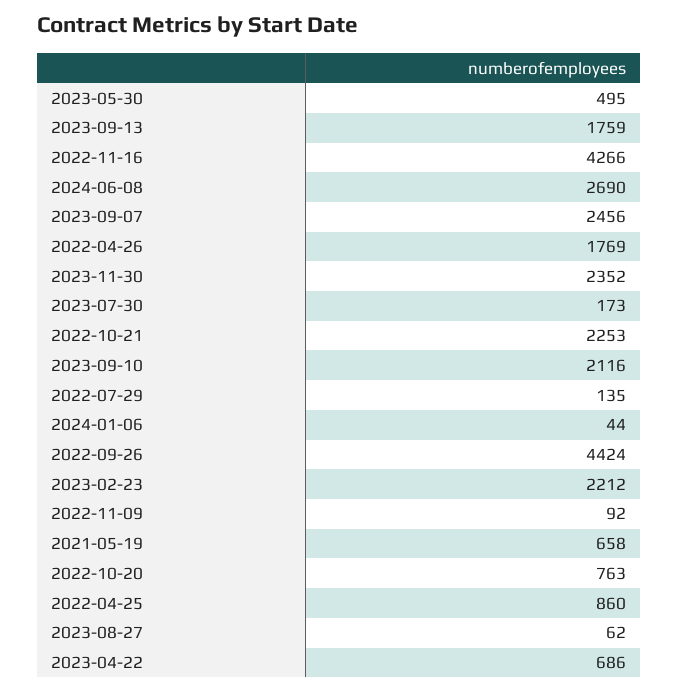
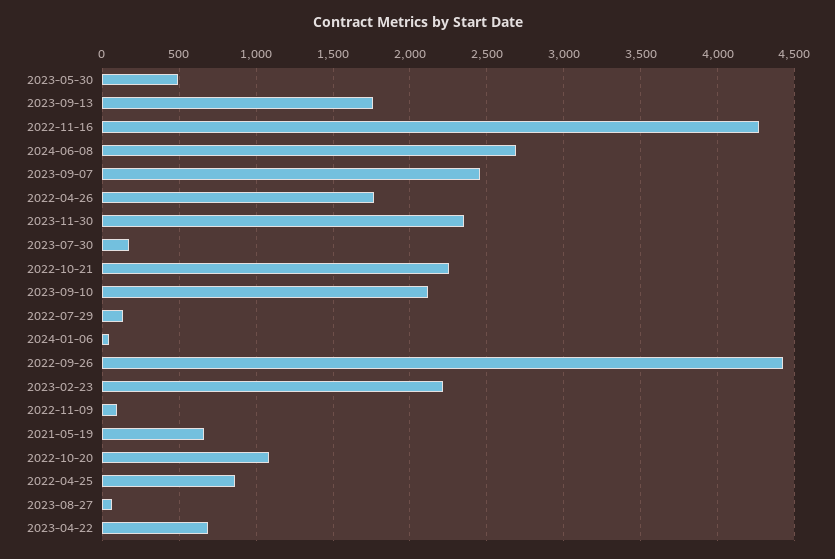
  {
    "2023-05-30": 495,
    "2023-09-13": 1759,
    "2022-11-16": 4266,
    "2024-06-08": 2690,
    "2023-09-07": 2456,
    "2022-04-26": 1769,
    "2023-11-30": 2352,
    "2023-07-30": 173,
    "2022-10-21": 2253,
    "2023-09-10": 2116,
    "2022-07-29": 135,
    "2024-01-06": 44,
    "2022-09-26": 4424,
    "2023-02-23": 2212,
    "2022-11-09": 92,
    "2021-05-19": 658,
-   "2022-10-20": 763,
+   "2022-10-20": 1100,
    "2022-04-25": 860,
    "2023-08-27": 62,
    "2023-04-22": 686
  }

